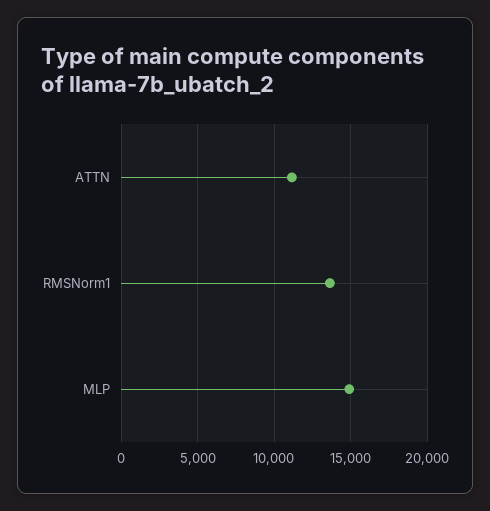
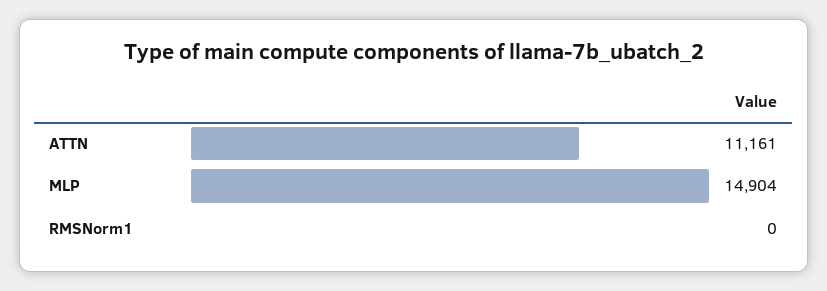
  {
    "ATTN": 11161,
-   "RMSNorm1": 13500,
+   "RMSNorm1": 0,
    "MLP": 14904
  }

